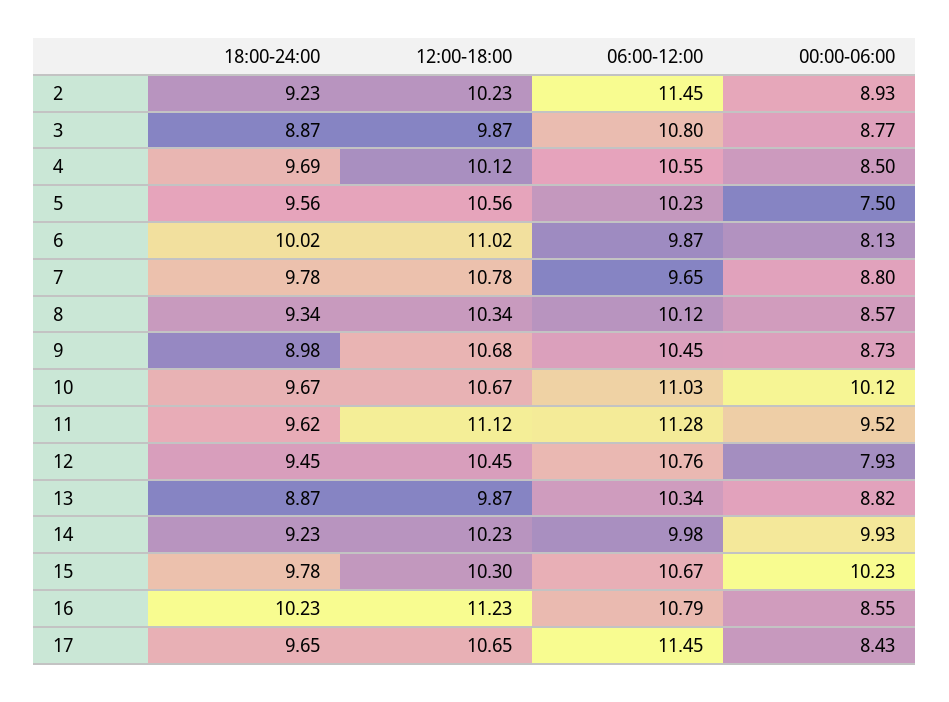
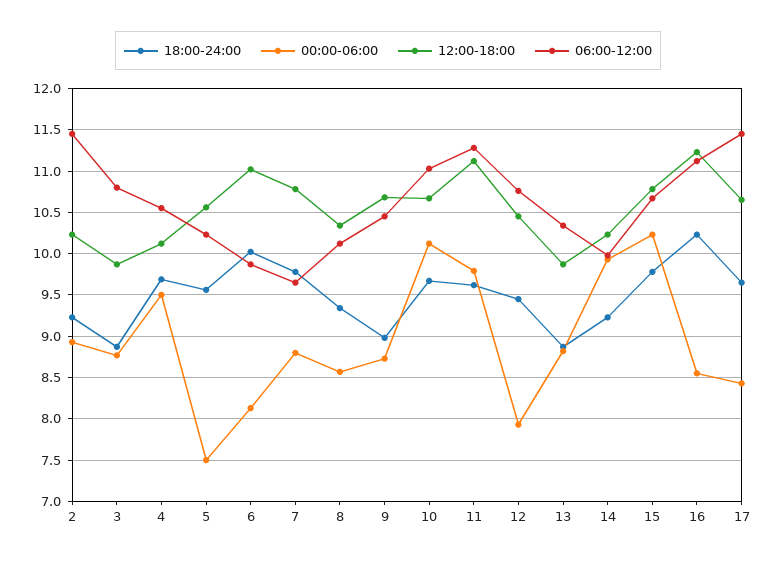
  {
    "18:00-24:00": {
      "2": 9.23,
      "3": 8.87,
      "4": 9.69,
      "5": 9.56,
      "6": 10.02,
      "7": 9.78,
      "8": 9.34,
      "9": 8.98,
      "10": 9.67,
      "11": 9.62,
      "12": 9.45,
      "13": 8.87,
      "14": 9.23,
      "15": 9.78,
      "16": 10.23,
      "17": 9.65
    },
    "12:00-18:00": {
      "2": 10.23,
      "3": 9.87,
      "4": 10.12,
      "5": 10.56,
      "6": 11.02,
      "7": 10.78,
      "8": 10.34,
      "9": 10.68,
      "10": 10.67,
      "11": 11.12,
      "12": 10.45,
      "13": 9.87,
      "14": 10.23,
-     "15": 10.3,
+     "15": 10.8,
      "16": 11.23,
      "17": 10.65
    },
    "06:00-12:00": {
      "2": 11.45,
      "3": 10.8,
      "4": 10.55,
      "5": 10.23,
      "6": 9.87,
      "7": 9.65,
      "8": 10.12,
      "9": 10.45,
      "10": 11.03,
      "11": 11.28,
      "12": 10.76,
      "13": 10.34,
      "14": 9.98,
      "15": 10.67,
-     "16": 10.79,
+     "16": 11.1,
      "17": 11.45
    },
    "00:00-06:00": {
      "2": 8.93,
      "3": 8.77,
-     "4": 8.5,
+     "4": 9.5,
      "5": 7.5,
      "6": 8.13,
      "7": 8.8,
      "8": 8.57,
      "9": 8.73,
      "10": 10.12,
-     "11": 9.52,
+     "11": 9.8,
      "12": 7.93,
      "13": 8.82,
      "14": 9.93,
      "15": 10.23,
      "16": 8.55,
      "17": 8.43
    }
  }

